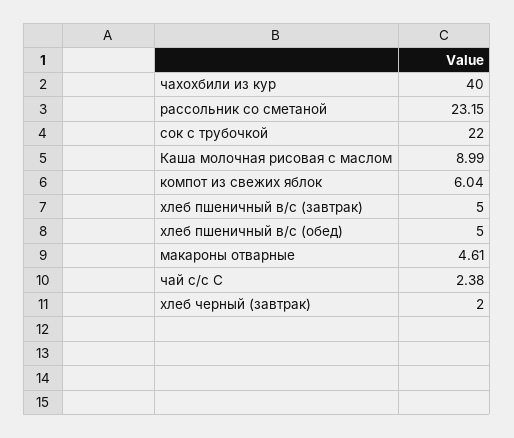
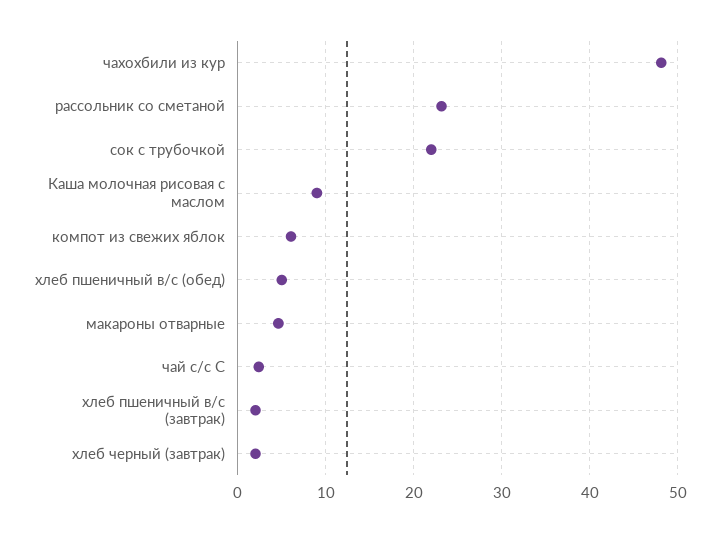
  {
-   "чахохбили из кур": 40,
+   "чахохбили из кур": 48,
    "рассольник со сметаной": 23.15,
    "сок с трубочкой": 22,
    "Каша молочная рисовая с маслом": 8.99,
    "компот из свежих яблок": 6.04,
-   "хлеб пшеничный в/с (завтрак)": 5,
+   "хлеб пшеничный в/с (завтрак)": 2,
    "хлеб пшеничный в/с (обед)": 5,
    "макароны отварные": 4.61,
    "чай с/с С": 2.38,
    "хлеб черный (завтрак)": 2
  }

